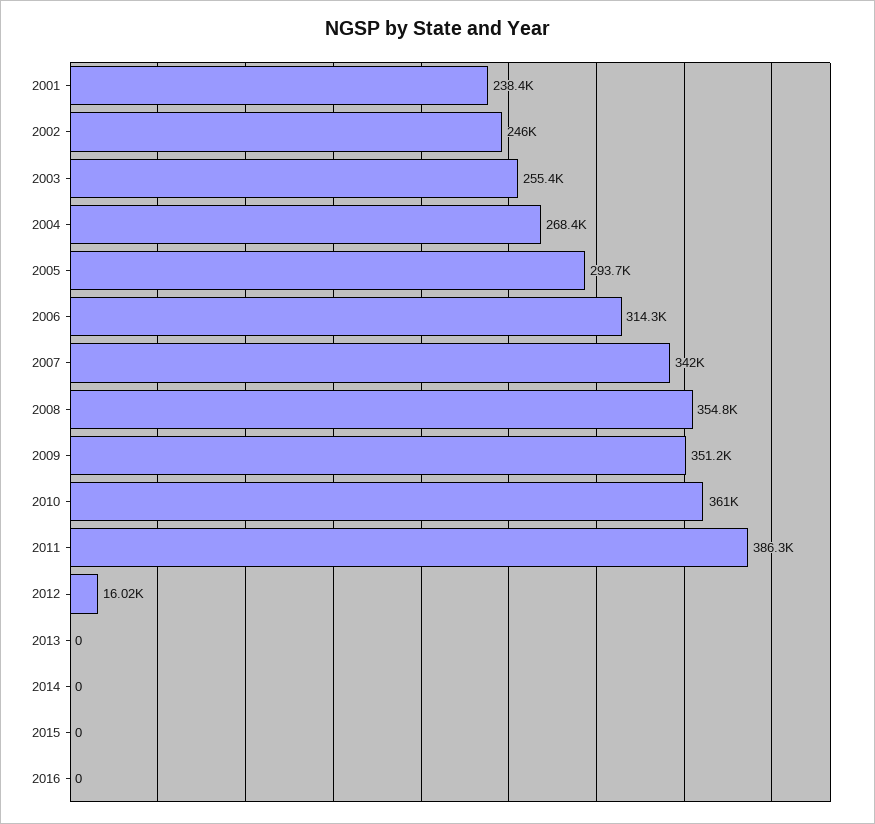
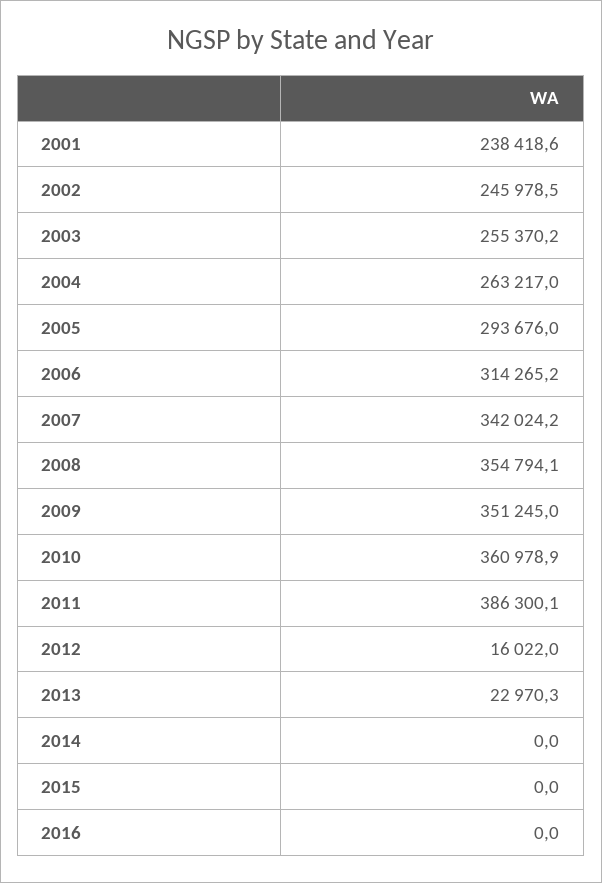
  {
    "2001": 238418.6,
    "2002": 245978.5,
    "2003": 255370.2,
-   "2004": 268400,
+   "2004": 263217,
    "2005": 293676,
    "2006": 314265.2,
    "2007": 342024.2,
    "2008": 354794.1,
    "2009": 351245,
    "2010": 360978.9,
    "2011": 386300.1,
    "2012": 16022,
-   "2013": 0,
+   "2013": 22970.3,
    "2014": 0,
    "2015": 0,
    "2016": 0
  }

